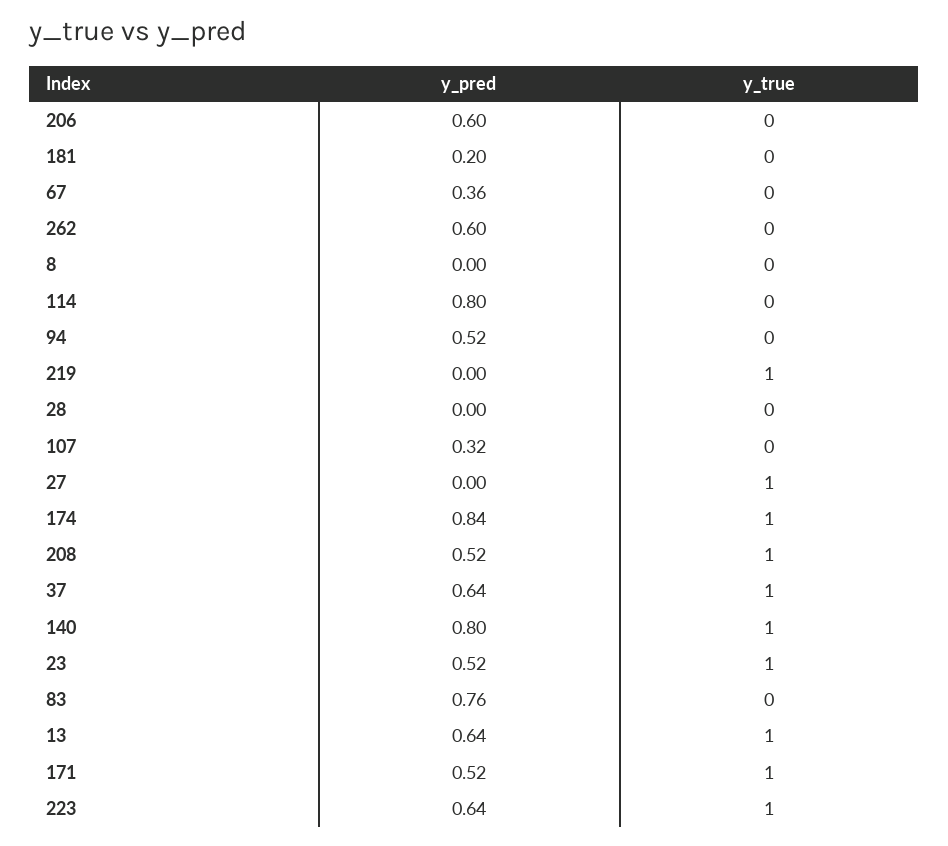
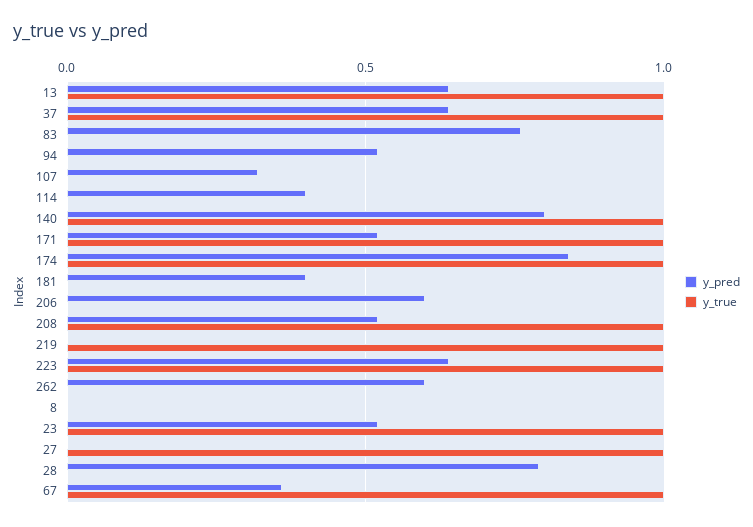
  {
    "y_pred": {
      "206": 0.6,
-     "181": 0.2,
+     "181": 0.4,
      "67": 0.36,
      "262": 0.6,
      "8": 0,
-     "114": 0.8,
+     "114": 0.4,
      "94": 0.52,
      "219": 0,
-     "28": 0,
+     "28": 0.8,
      "107": 0.32,
      "27": 0,
      "174": 0.84,
      "208": 0.52,
      "37": 0.64,
      "140": 0.8,
      "23": 0.52,
      "83": 0.76,
      "13": 0.64,
      "171": 0.52,
      "223": 0.64
    },
    "y_true": {
      "206": 0,
      "181": 0,
-     "67": 0,
+     "67": 1,
      "262": 0,
      "8": 0,
      "114": 0,
      "94": 0,
      "219": 1,
      "28": 0,
      "107": 0,
      "27": 1,
      "174": 1,
      "208": 1,
      "37": 1,
      "140": 1,
      "23": 1,
      "83": 0,
      "13": 1,
      "171": 1,
      "223": 1
    }
  }

